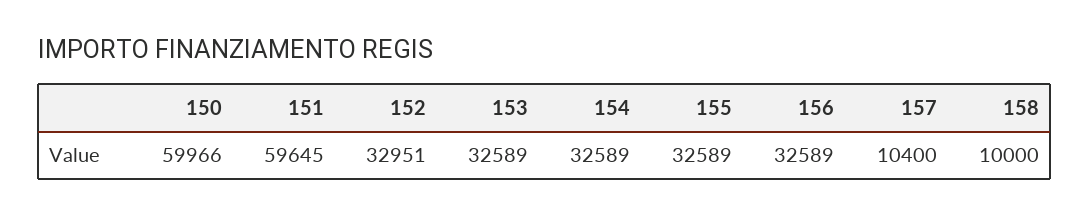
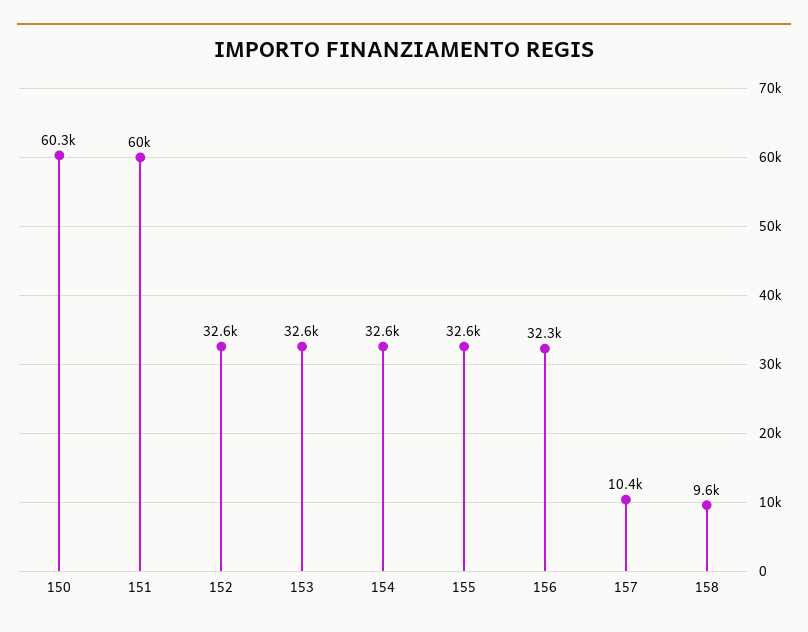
  {
-   "150": 59966,
+   "150": 60300,
-   "151": 59645,
+   "151": 60000,
-   "152": 32951,
+   "152": 32600,
    "153": 32589,
    "154": 32589,
    "155": 32589,
-   "156": 32589,
+   "156": 32300,
    "157": 10400,
-   "158": 10000
+   "158": 9600
  }

